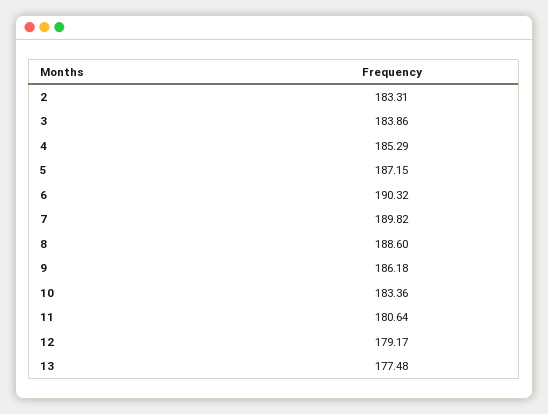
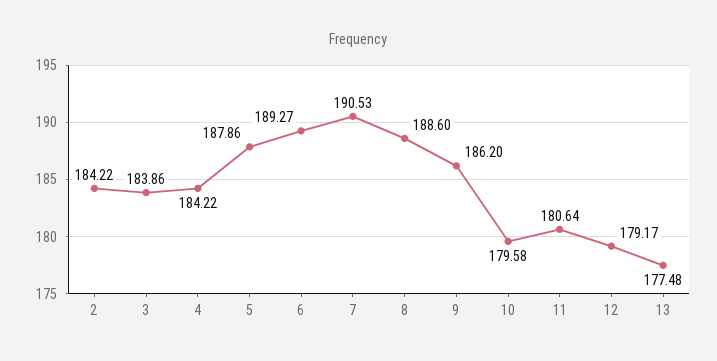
  {
-   "2": 183.31,
+   "2": 184.22,
    "3": 183.86,
-   "4": 185.29,
+   "4": 184.22,
-   "5": 187.15,
+   "5": 187.86,
-   "6": 190.32,
+   "6": 189.27,
-   "7": 189.82,
+   "7": 190.53,
    "8": 188.6,
-   "9": 186.18,
+   "9": 186.2,
-   "10": 183.36,
+   "10": 179.58,
    "11": 180.64,
    "12": 179.17,
    "13": 177.48
  }

